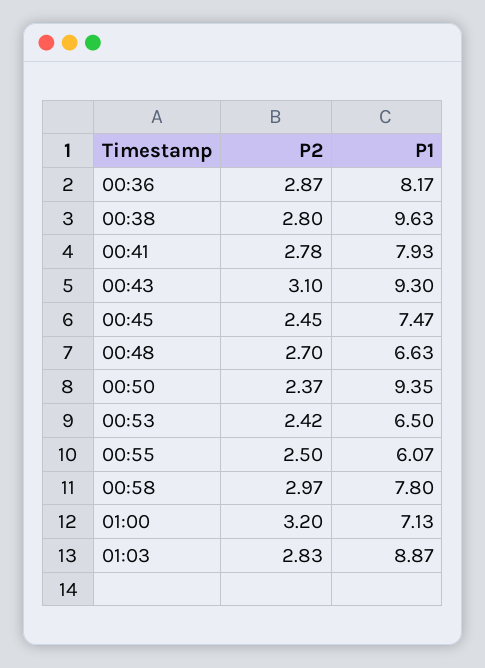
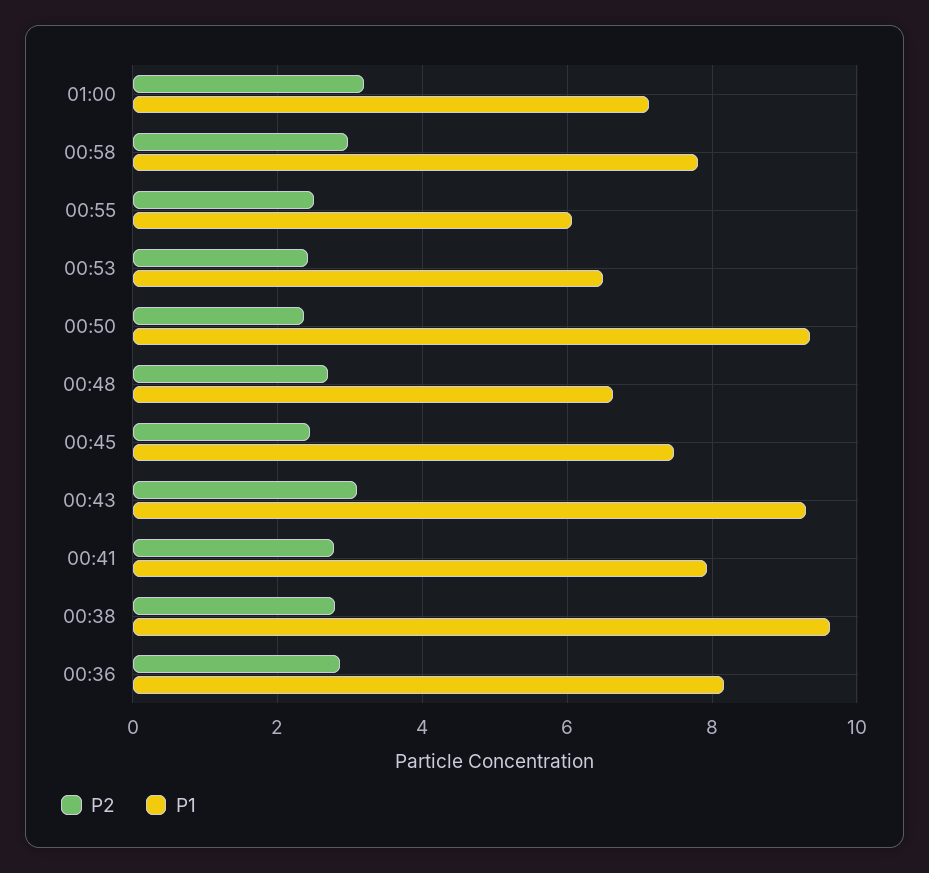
  {
    "P2": {
      "00:36": 2.87,
      "00:38": 2.8,
      "00:41": 2.78,
      "00:43": 3.1,
      "00:45": 2.45,
      "00:48": 2.7,
      "00:50": 2.37,
      "00:53": 2.42,
      "00:55": 2.5,
      "00:58": 2.97,
-     "01:00": 3.2,
+     "01:00": 3.2
-     "01:03": 2.83
    },
    "P1": {
      "00:36": 8.17,
      "00:38": 9.63,
      "00:41": 7.93,
      "00:43": 9.3,
      "00:45": 7.47,
      "00:48": 6.63,
      "00:50": 9.35,
      "00:53": 6.5,
      "00:55": 6.07,
      "00:58": 7.8,
-     "01:00": 7.13,
+     "01:00": 7.13
-     "01:03": 8.87
    }
  }

